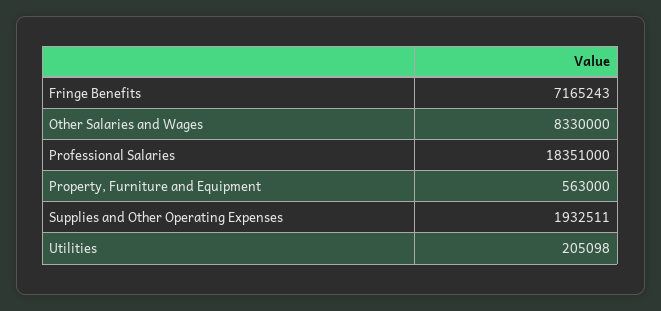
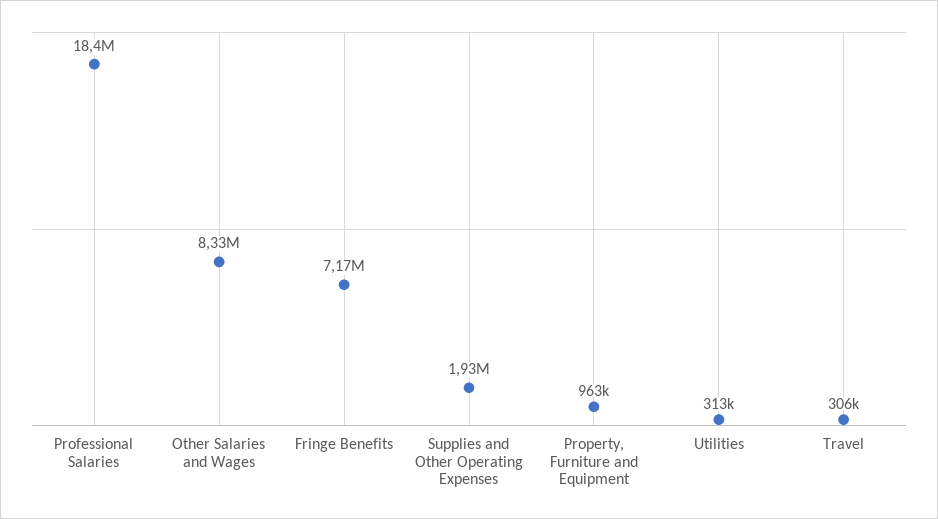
  {
    "Fringe Benefits": 7165243,
    "Other Salaries and Wages": 8330000,
    "Professional Salaries": 18351000,
-   "Property, Furniture and Equipment": 563000,
+   "Property, Furniture and Equipment": 963000,
    "Supplies and Other Operating Expenses": 1932511,
-   "Utilities": 205098
+   "Utilities": 313000,
+   "Travel": 306000
  }

